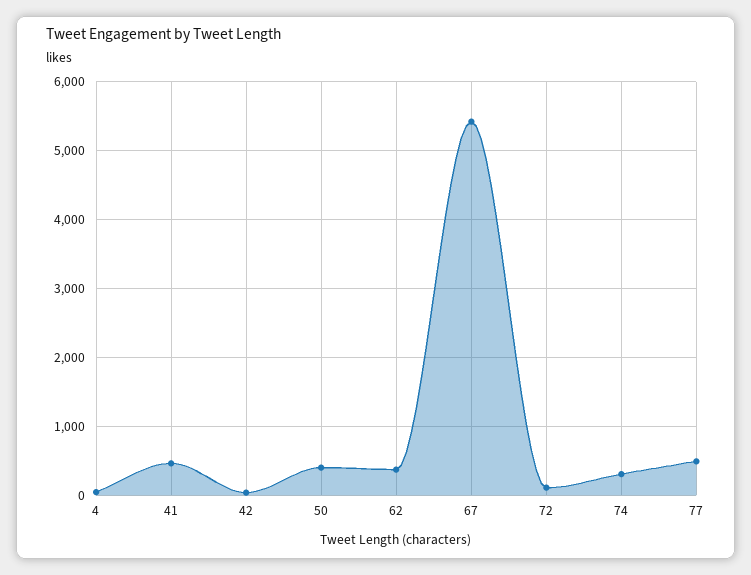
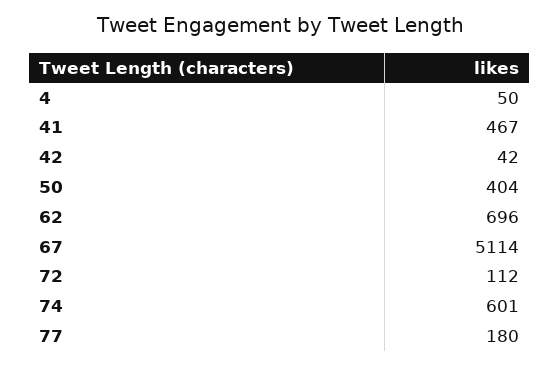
  {
    "4": 50,
    "41": 467,
    "42": 42,
    "50": 404,
-   "62": 400,
+   "62": 696,
-   "67": 5400,
+   "67": 5114,
    "72": 112,
-   "74": 300,
+   "74": 601,
-   "77": 500
+   "77": 180
  }

